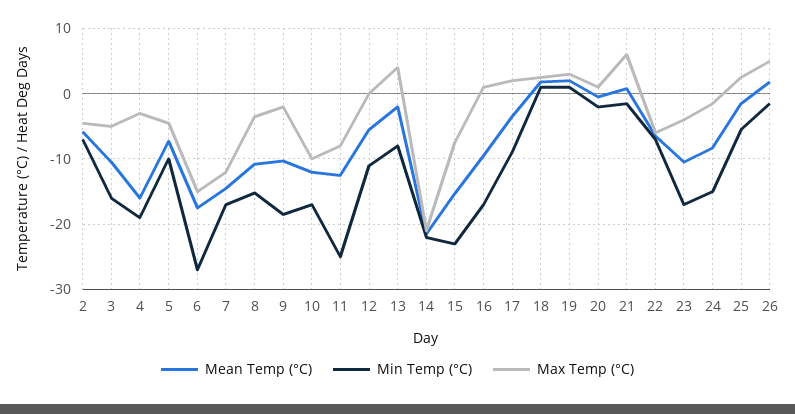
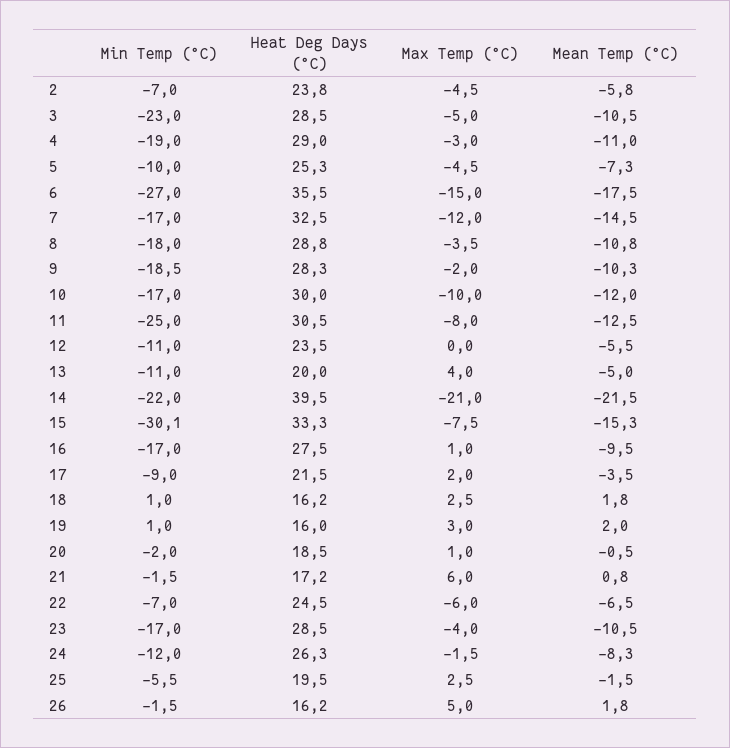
  {
    "Mean Temp (°C)": {
      "2": -5.8,
      "3": -10.5,
-     "4": -16,
+     "4": -11,
      "5": -7.3,
      "6": -17.5,
      "7": -14.5,
      "8": -10.8,
      "9": -10.3,
      "10": -12,
      "11": -12.5,
      "12": -5.5,
-     "13": -2,
+     "13": -5,
      "14": -21.5,
      "15": -15.3,
      "16": -9.5,
      "17": -3.5,
      "18": 1.8,
      "19": 2,
      "20": -0.5,
      "21": 0.8,
      "22": -6.5,
      "23": -10.5,
      "24": -8.3,
      "25": -1.5,
      "26": 1.8
    },
    "Min Temp (°C)": {
      "2": -7,
-     "3": -16,
+     "3": -23,
      "4": -19,
      "5": -10,
      "6": -27,
      "7": -17,
-     "8": -15,
+     "8": -18,
      "9": -18.5,
      "10": -17,
      "11": -25,
      "12": -11,
-     "13": -8,
+     "13": -11,
      "14": -22,
-     "15": -23,
+     "15": -30.1,
      "16": -17,
      "17": -9,
      "18": 1,
      "19": 1,
      "20": -2,
      "21": -1.5,
      "22": -7,
      "23": -17,
-     "24": -15,
+     "24": -12,
      "25": -5.5,
      "26": -1.5
    },
    "Max Temp (°C)": {
      "2": -4.5,
      "3": -5,
      "4": -3,
      "5": -4.5,
      "6": -15,
      "7": -12,
      "8": -3.5,
      "9": -2,
      "10": -10,
      "11": -8,
      "12": 0,
      "13": 4,
      "14": -21,
      "15": -7.5,
      "16": 1,
      "17": 2,
      "18": 2.5,
      "19": 3,
      "20": 1,
      "21": 6,
      "22": -6,
      "23": -4,
      "24": -1.5,
      "25": 2.5,
      "26": 5
-   }
+   },
+   "Heat Deg Days (°C)": {
+     "2": 23.8,
+     "3": 28.5,
+     "4": 29,
+     "5": 25.3,
+     "6": 35.5,
+     "7": 32.5,
+     "8": 28.8,
+     "9": 28.3,
+     "10": 30,
+     "11": 30.5,
+     "12": 23.5,
+     "13": 20,
+     "14": 39.5,
+     "15": 33.3,
+     "16": 27.5,
+     "17": 21.5,
+     "18": 16.2,
+     "19": 16,
+     "20": 18.5,
+     "21": 17.2,
+     "22": 24.5,
+     "23": 28.5,
+     "24": 26.3,
+     "25": 19.5,
+     "26": 16.2
+   }
  }

